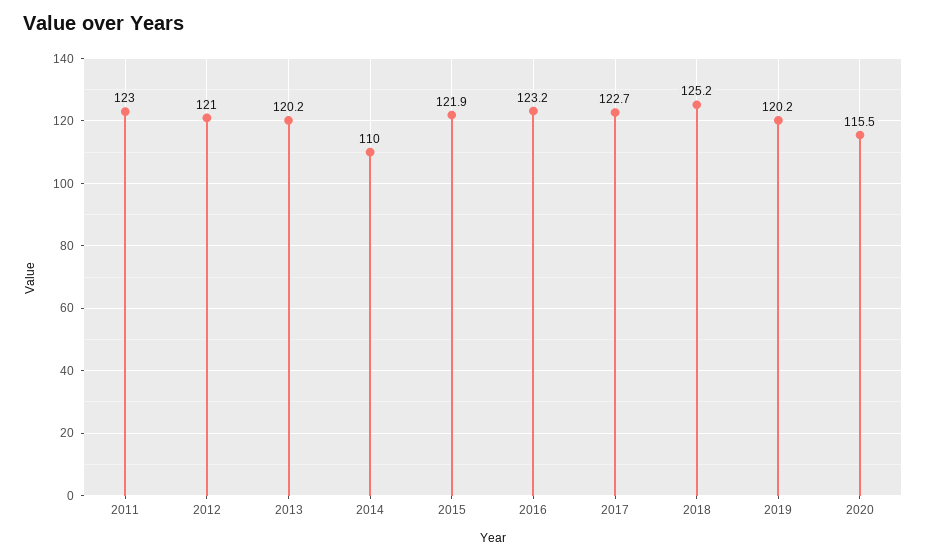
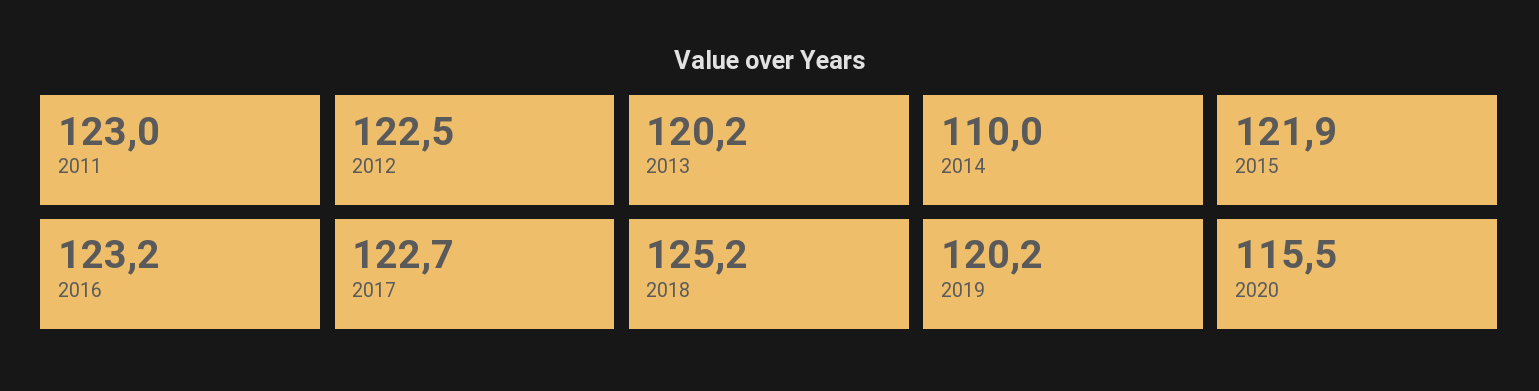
  {
    "2011": 123,
-   "2012": 121,
+   "2012": 122.5,
    "2013": 120.2,
    "2014": 110,
    "2015": 121.9,
    "2016": 123.2,
    "2017": 122.7,
    "2018": 125.2,
    "2019": 120.2,
    "2020": 115.5
  }

